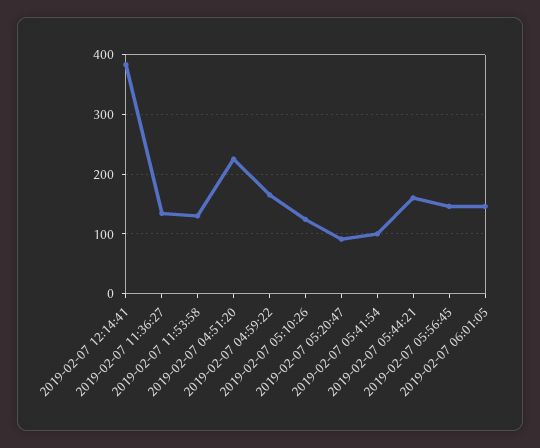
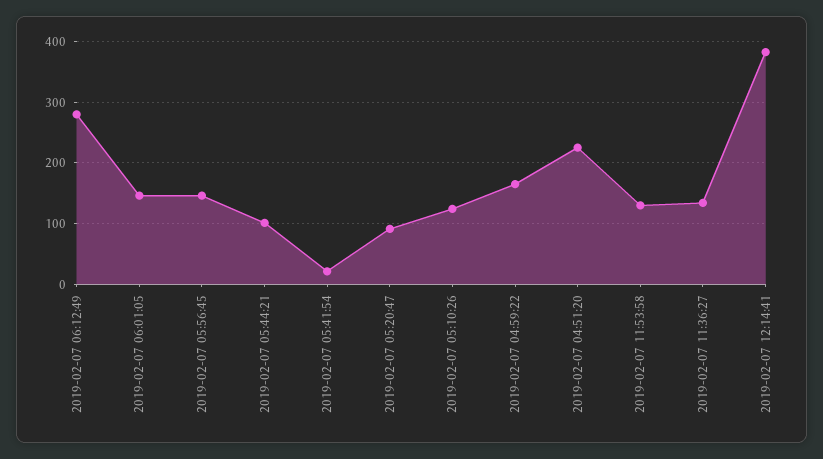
  {
    "2019-02-07 12:14:41": 380,
    "2019-02-07 11:36:27": 130,
    "2019-02-07 11:53:58": 130,
    "2019-02-07 04:51:20": 230,
    "2019-02-07 04:59:22": 170,
    "2019-02-07 05:10:26": 120,
    "2019-02-07 05:20:47": 90,
-   "2019-02-07 05:41:54": 100,
+   "2019-02-07 05:41:54": 20,
-   "2019-02-07 05:44:21": 160,
+   "2019-02-07 05:44:21": 100,
    "2019-02-07 05:56:45": 150,
-   "2019-02-07 06:01:05": 150
+   "2019-02-07 06:01:05": 150,
+   "2019-02-07 06:12:49": 280
  }

